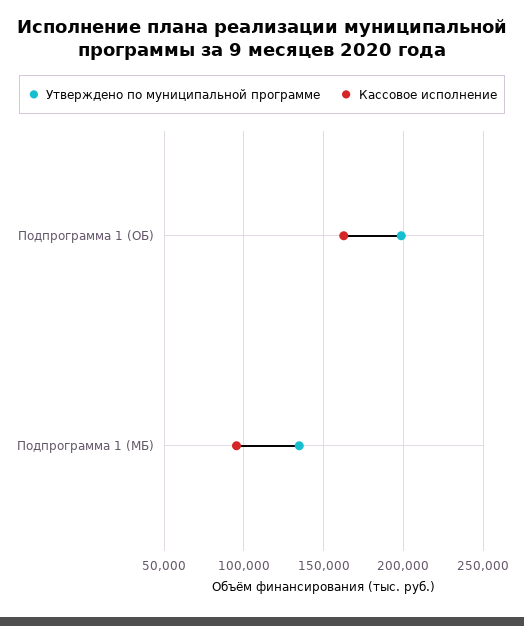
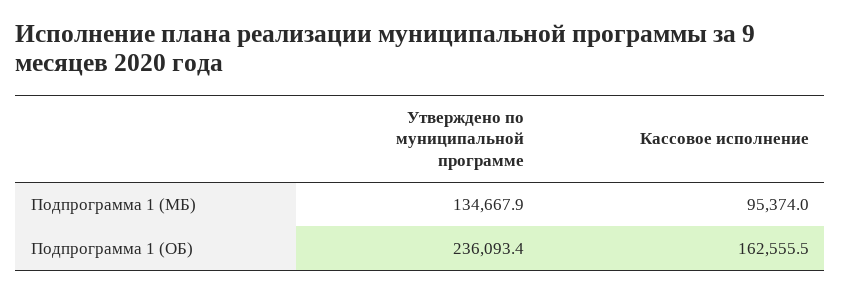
  {
    "Утверждено по муниципальной программе": {
-     "Подпрограмма 1 (ОБ)": 200000,
+     "Подпрограмма 1 (ОБ)": 236093.4,
      "Подпрограмма 1 (МБ)": 134667.9
    },
    "Кассовое исполнение": {
      "Подпрограмма 1 (ОБ)": 162555.5,
      "Подпрограмма 1 (МБ)": 95374
    }
  }

